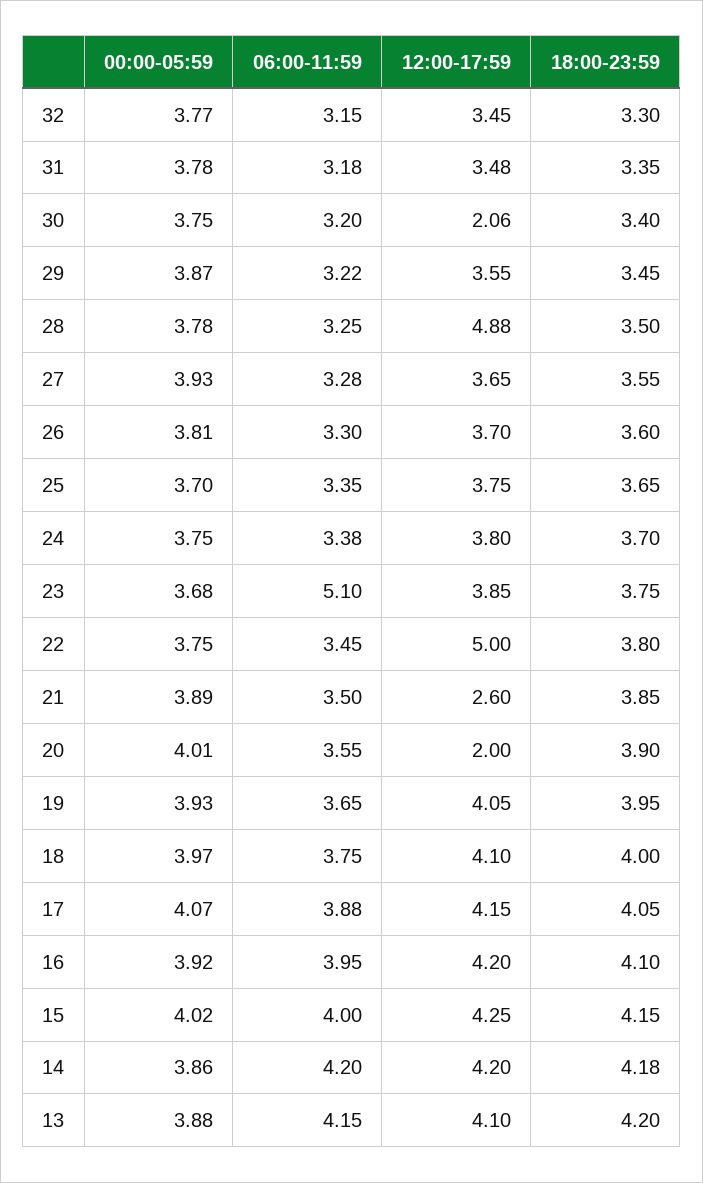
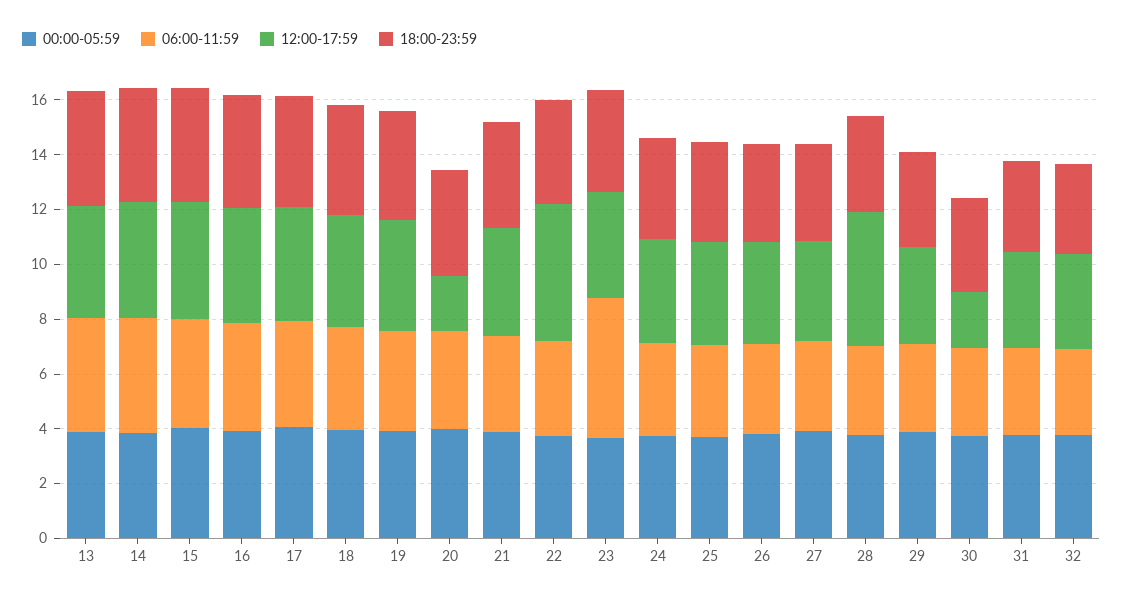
  {
    "00:00-05:59": {
      "32": 3.77,
      "31": 3.78,
      "30": 3.75,
      "29": 3.87,
      "28": 3.78,
      "27": 3.93,
      "26": 3.81,
      "25": 3.7,
      "24": 3.75,
      "23": 3.68,
      "22": 3.75,
      "21": 3.89,
      "20": 4.01,
      "19": 3.93,
      "18": 3.97,
      "17": 4.07,
      "16": 3.92,
      "15": 4.02,
      "14": 3.86,
      "13": 3.88
    },
    "06:00-11:59": {
      "32": 3.15,
      "31": 3.18,
      "30": 3.2,
      "29": 3.22,
      "28": 3.25,
      "27": 3.28,
      "26": 3.3,
      "25": 3.35,
      "24": 3.38,
      "23": 5.1,
      "22": 3.45,
      "21": 3.5,
      "20": 3.55,
      "19": 3.65,
      "18": 3.75,
      "17": 3.88,
      "16": 3.95,
      "15": 4,
      "14": 4.2,
      "13": 4.15
    },
    "12:00-17:59": {
      "32": 3.45,
      "31": 3.48,
      "30": 2.06,
      "29": 3.55,
      "28": 4.88,
      "27": 3.65,
      "26": 3.7,
      "25": 3.75,
      "24": 3.8,
      "23": 3.85,
      "22": 5,
-     "21": 2.6,
+     "21": 4,
      "20": 2,
      "19": 4.05,
      "18": 4.1,
      "17": 4.15,
      "16": 4.2,
      "15": 4.25,
      "14": 4.2,
      "13": 4.1
    },
    "18:00-23:59": {
      "32": 3.3,
      "31": 3.35,
      "30": 3.4,
      "29": 3.45,
      "28": 3.5,
      "27": 3.55,
      "26": 3.6,
      "25": 3.65,
      "24": 3.7,
      "23": 3.75,
      "22": 3.8,
      "21": 3.85,
      "20": 3.9,
      "19": 3.95,
      "18": 4,
      "17": 4.05,
      "16": 4.1,
      "15": 4.15,
      "14": 4.18,
      "13": 4.2
    }
  }

